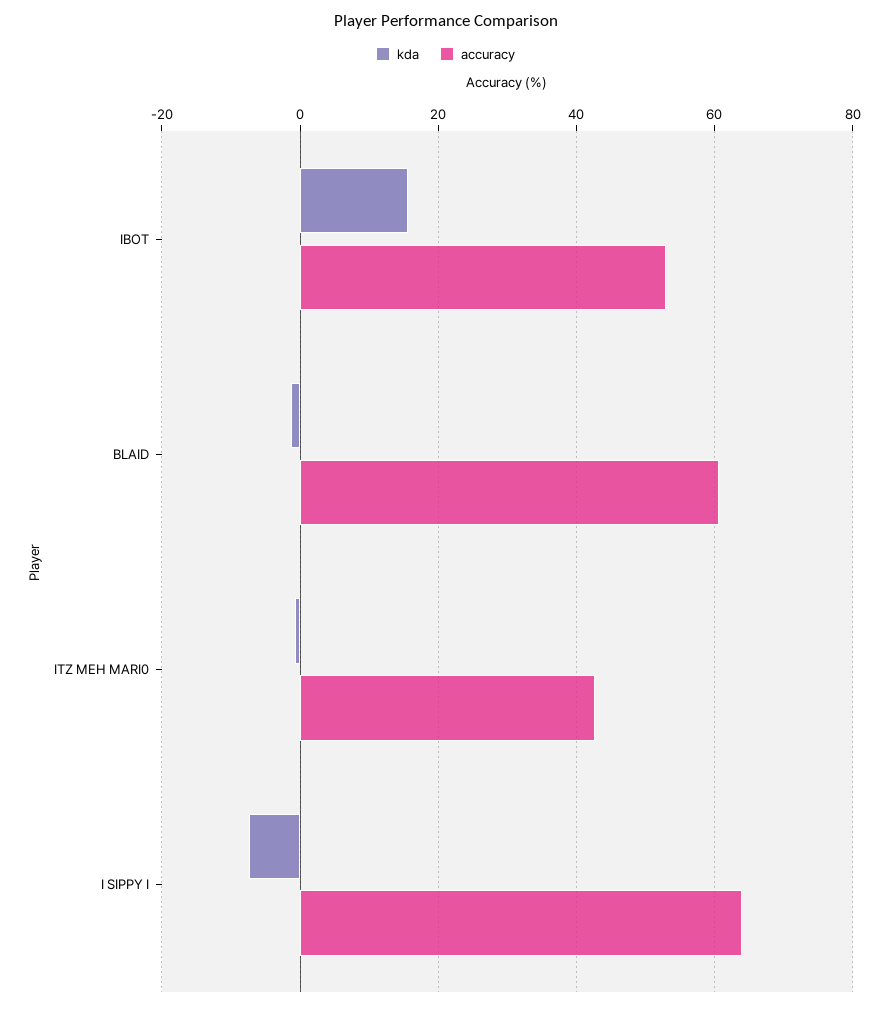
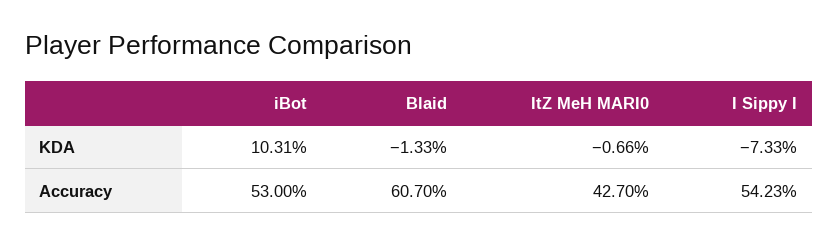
  {
    "kda": {
-     "IBOT": 16,
+     "IBOT": 10.31,
      "BLAID": -1.33,
      "ITZ MEH MARI0": -0.66,
      "I SIPPY I": -7.33
    },
    "accuracy": {
      "IBOT": 53,
      "BLAID": 60.7,
      "ITZ MEH MARI0": 42.7,
-     "I SIPPY I": 64
+     "I SIPPY I": 54.23
    }
  }

